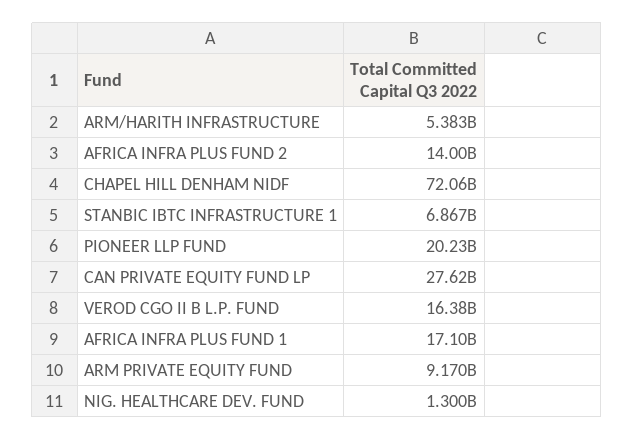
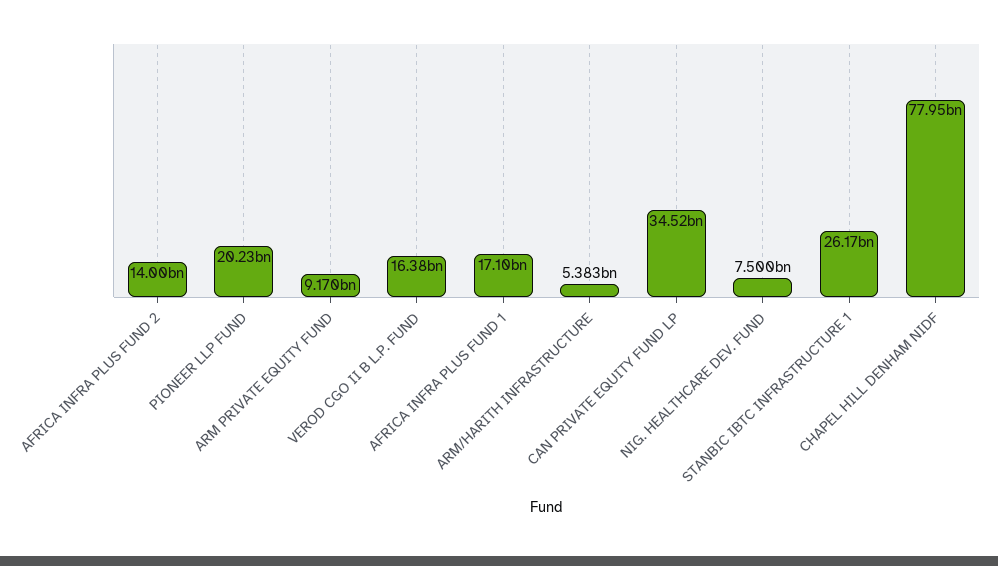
  {
    "ARM/HARITH INFRASTRUCTURE": 5383000000,
    "AFRICA INFRA PLUS FUND 2": 14000000000,
-   "CHAPEL HILL DENHAM NIDF": 72060000000,
+   "CHAPEL HILL DENHAM NIDF": 77950000000,
-   "STANBIC IBTC INFRASTRUCTURE 1": 6867000000,
+   "STANBIC IBTC INFRASTRUCTURE 1": 26170000000,
    "PIONEER LLP FUND": 20230000000,
-   "CAN PRIVATE EQUITY FUND LP": 27620000000,
+   "CAN PRIVATE EQUITY FUND LP": 34520000000,
    "VEROD CGO II B L.P. FUND": 16380000000,
    "AFRICA INFRA PLUS FUND 1": 17100000000,
    "ARM PRIVATE EQUITY FUND": 9170000000,
-   "NIG. HEALTHCARE DEV. FUND": 1300000000
+   "NIG. HEALTHCARE DEV. FUND": 7500000000
  }

